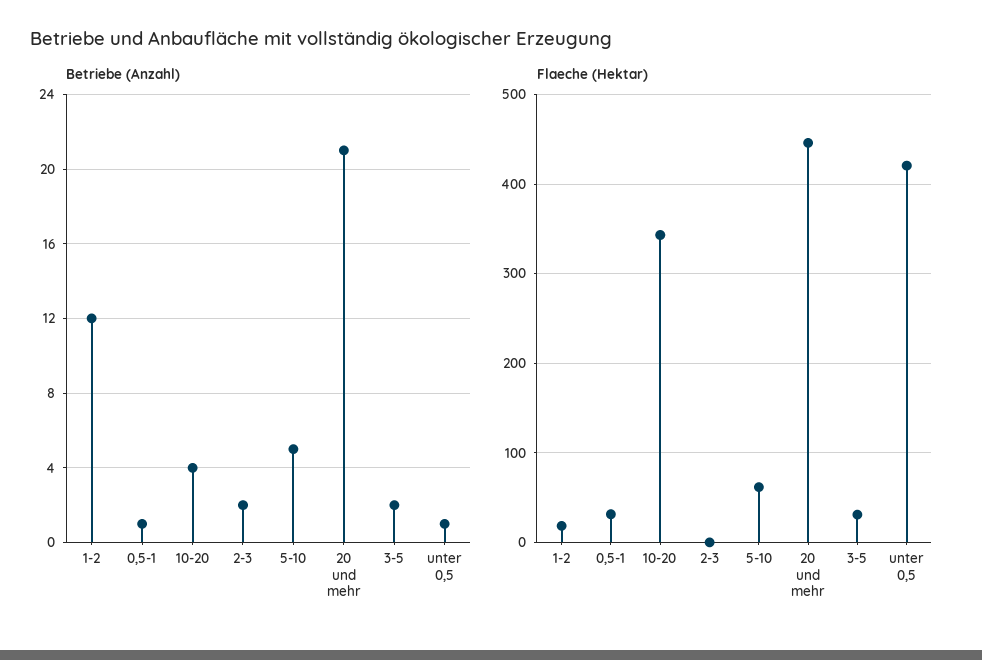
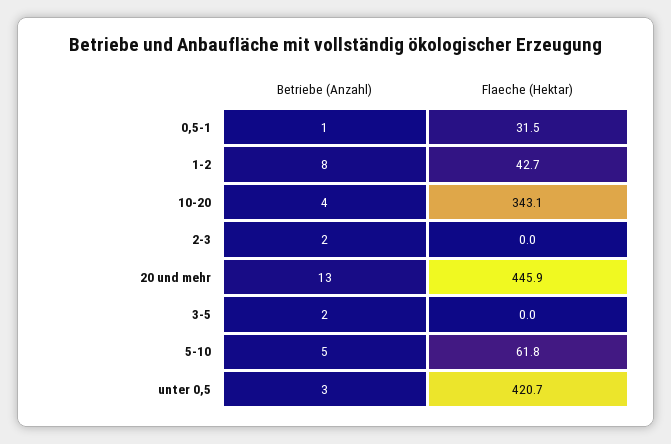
  {
    "Betriebe (Anzahl)": {
-     "1-2": 12,
+     "1-2": 8,
      "0,5-1": 1,
      "10-20": 4,
      "2-3": 2,
      "5-10": 5,
-     "20 und mehr": 21,
+     "20 und mehr": 13,
      "3-5": 2,
-     "unter 0,5": 1
+     "unter 0,5": 3
    },
    "Flaeche (Hektar)": {
-     "1-2": 20,
+     "1-2": 42.7,
      "0,5-1": 31.5,
      "10-20": 343.1,
      "2-3": 0,
      "5-10": 61.8,
      "20 und mehr": 445.9,
-     "3-5": 30,
+     "3-5": 0,
      "unter 0,5": 420.7
    }
  }

